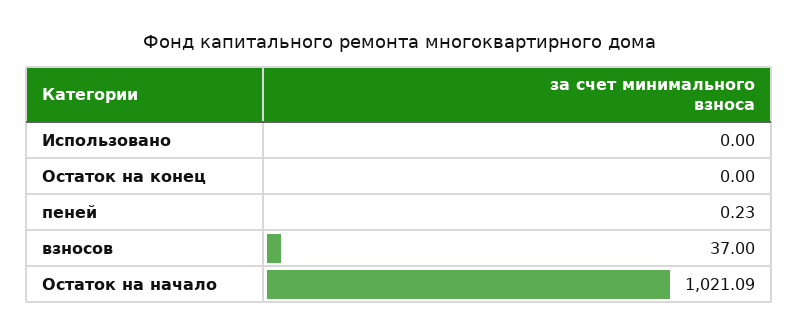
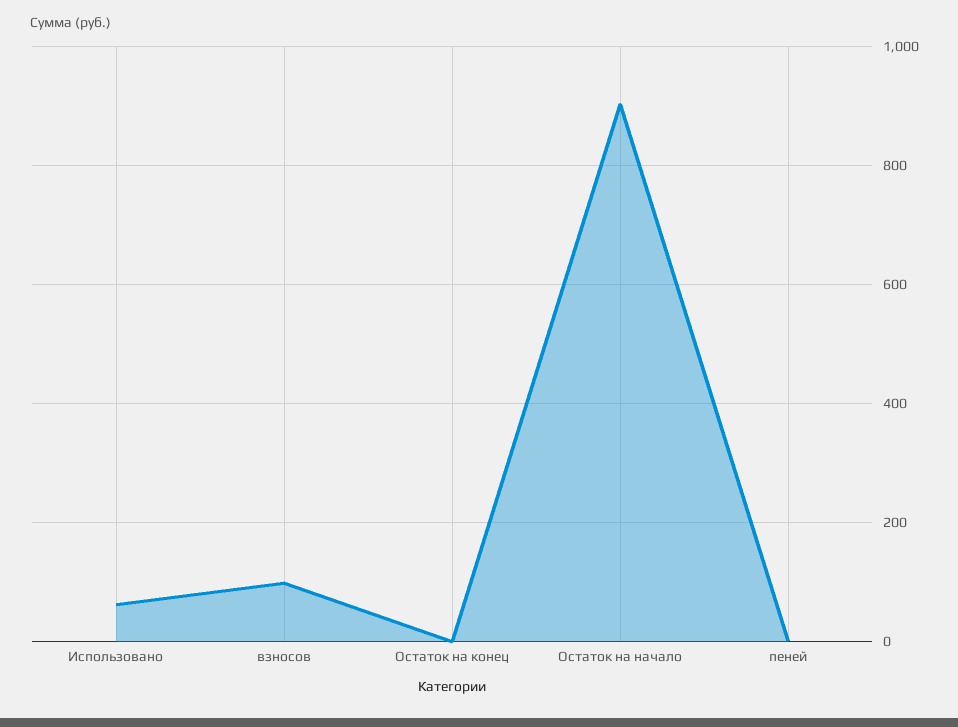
  {
-   "Использовано": 0,
+   "Использовано": 60,
    "Остаток на конец": 0,
    "пеней": 0.23,
-   "взносов": 37,
+   "взносов": 100,
-   "Остаток на начало": 1021.09
+   "Остаток на начало": 900
  }

